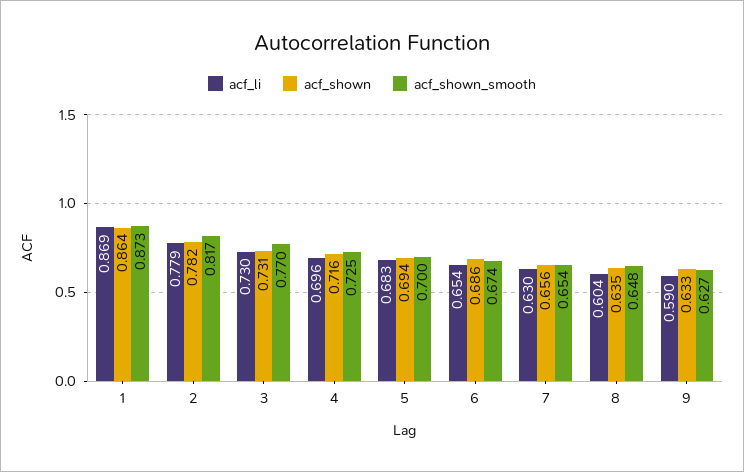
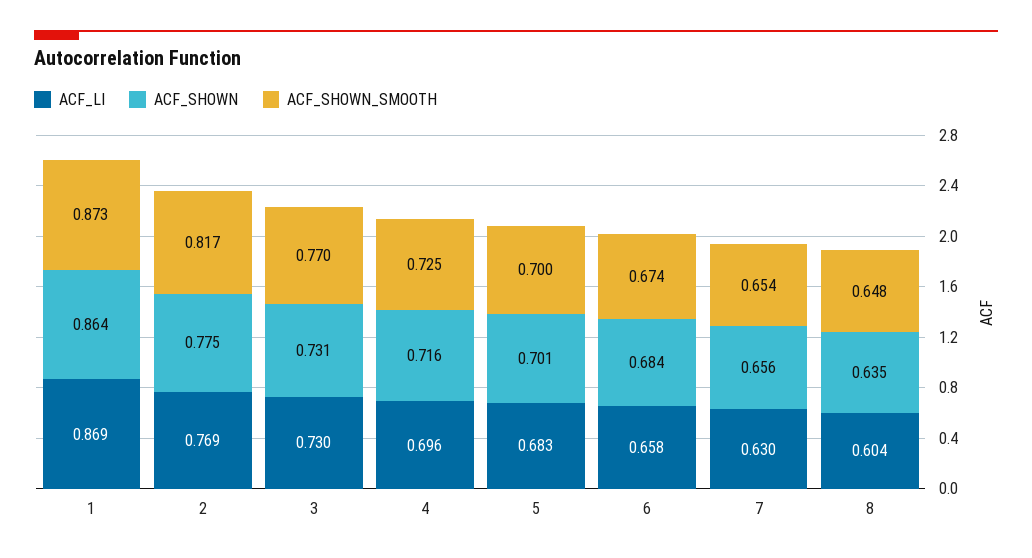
  {
    "acf_li": {
      "1": 0.869,
-     "2": 0.779,
+     "2": 0.769,
      "3": 0.73,
      "4": 0.696,
      "5": 0.683,
-     "6": 0.654,
+     "6": 0.658,
      "7": 0.63,
-     "8": 0.604,
+     "8": 0.604
-     "9": 0.59
    },
    "acf_shown": {
      "1": 0.864,
-     "2": 0.782,
+     "2": 0.775,
      "3": 0.731,
      "4": 0.716,
-     "5": 0.694,
+     "5": 0.701,
-     "6": 0.686,
+     "6": 0.684,
      "7": 0.656,
-     "8": 0.635,
+     "8": 0.635
-     "9": 0.633
    },
    "acf_shown_smooth": {
      "1": 0.873,
      "2": 0.817,
      "3": 0.77,
      "4": 0.725,
      "5": 0.7,
      "6": 0.674,
      "7": 0.654,
-     "8": 0.648,
+     "8": 0.648
-     "9": 0.627
    }
  }

